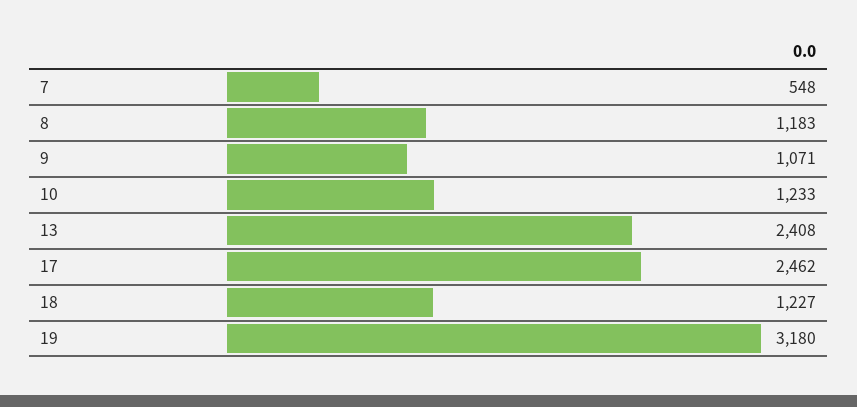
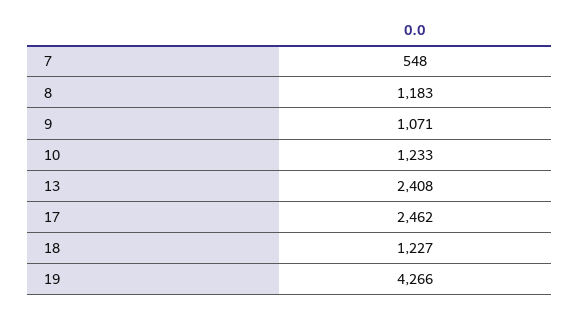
  {
    "7": 548,
    "8": 1183,
    "9": 1071,
    "10": 1233,
    "13": 2408,
    "17": 2462,
    "18": 1227,
-   "19": 3180
+   "19": 4266
  }

